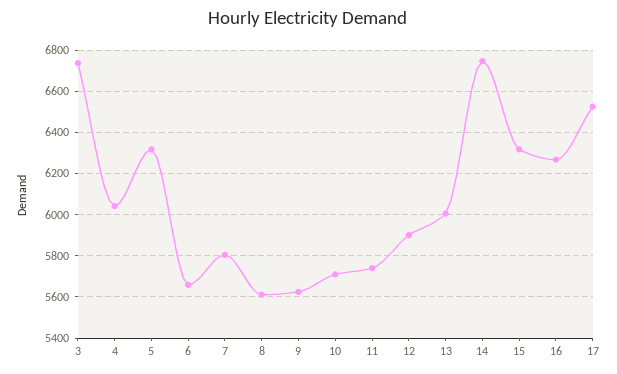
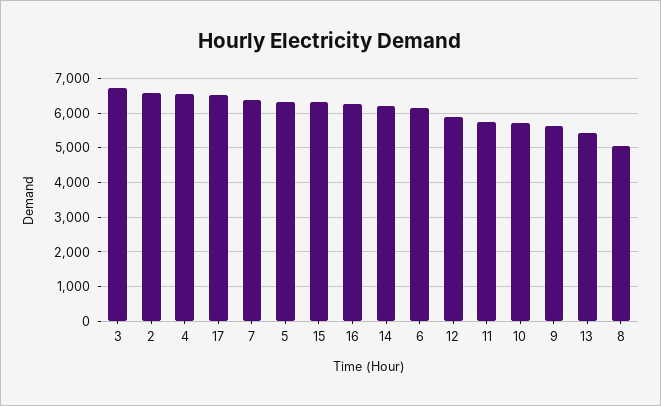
  {
    "3": 6750,
-   "4": 6050,
+   "4": 6600,
    "5": 6300,
-   "6": 5650,
+   "6": 6200,
-   "7": 5800,
+   "7": 6400,
-   "8": 5600,
+   "8": 5000,
    "9": 5650,
    "10": 5700,
    "11": 5750,
    "12": 5900,
-   "13": 6000,
+   "13": 5400,
-   "14": 6750,
+   "14": 6200,
    "15": 6300,
    "16": 6250,
-   "17": 6550
+   "17": 6550,
+   "2": 6600
  }

